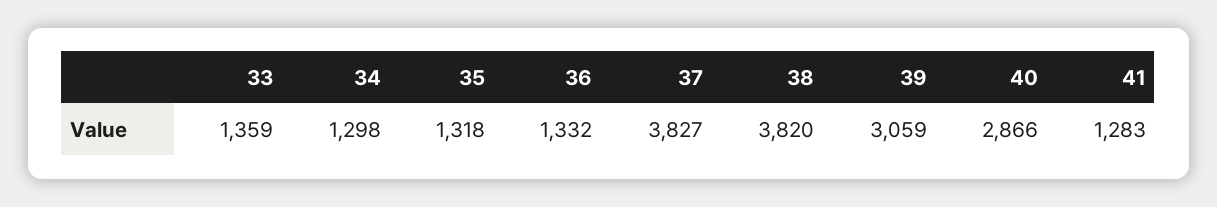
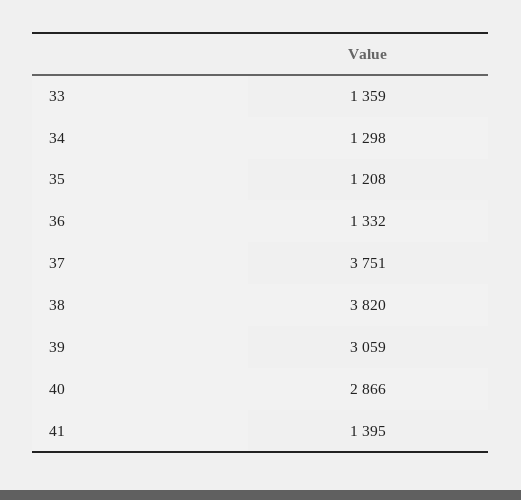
  {
    "33": 1359,
    "34": 1298,
-   "35": 1318,
+   "35": 1208,
    "36": 1332,
-   "37": 3827,
+   "37": 3751,
    "38": 3820,
    "39": 3059,
    "40": 2866,
-   "41": 1283
+   "41": 1395
  }

